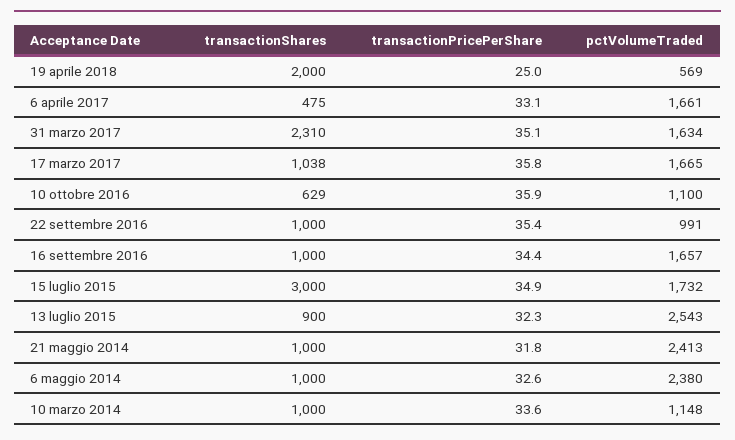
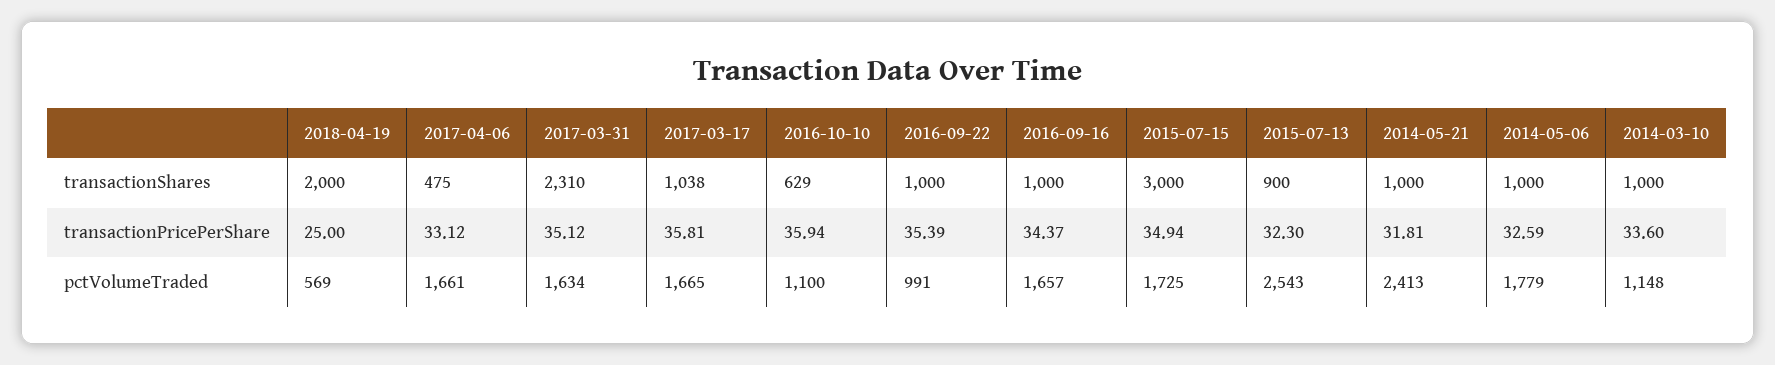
  {
    "transactionShares": {
      "19 aprile 2018": 2000,
      "6 aprile 2017": 475,
      "31 marzo 2017": 2310,
      "17 marzo 2017": 1038,
      "10 ottobre 2016": 629,
      "22 settembre 2016": 1000,
      "16 settembre 2016": 1000,
      "15 luglio 2015": 3000,
      "13 luglio 2015": 900,
      "21 maggio 2014": 1000,
      "6 maggio 2014": 1000,
      "10 marzo 2014": 1000
    },
    "transactionPricePerShare": {
      "19 aprile 2018": 25,
      "6 aprile 2017": 33.12,
      "31 marzo 2017": 35.12,
      "17 marzo 2017": 35.81,
      "10 ottobre 2016": 35.94,
      "22 settembre 2016": 35.39,
      "16 settembre 2016": 34.37,
      "15 luglio 2015": 34.94,
      "13 luglio 2015": 32.3,
      "21 maggio 2014": 31.81,
      "6 maggio 2014": 32.59,
      "10 marzo 2014": 33.6
    },
    "pctVolumeTraded": {
      "19 aprile 2018": 569,
      "6 aprile 2017": 1661,
      "31 marzo 2017": 1634,
      "17 marzo 2017": 1665,
      "10 ottobre 2016": 1100,
      "22 settembre 2016": 991,
      "16 settembre 2016": 1657,
-     "15 luglio 2015": 1732,
+     "15 luglio 2015": 1725,
      "13 luglio 2015": 2543,
      "21 maggio 2014": 2413,
-     "6 maggio 2014": 2380,
+     "6 maggio 2014": 1779,
      "10 marzo 2014": 1148
    }
  }

